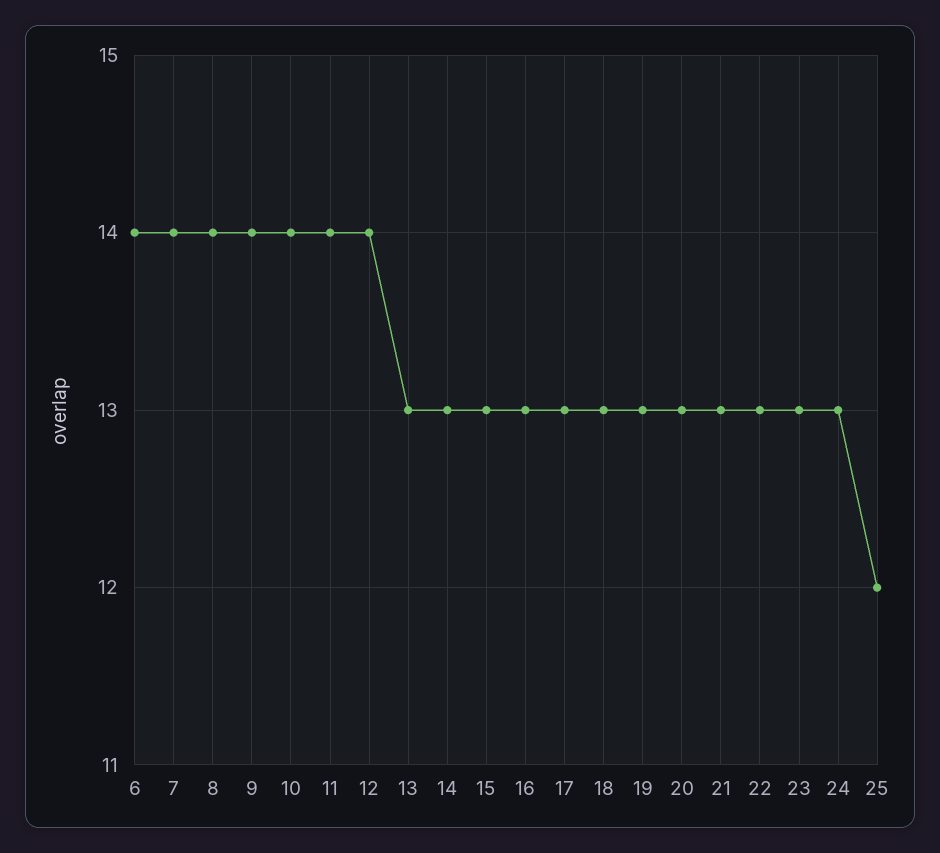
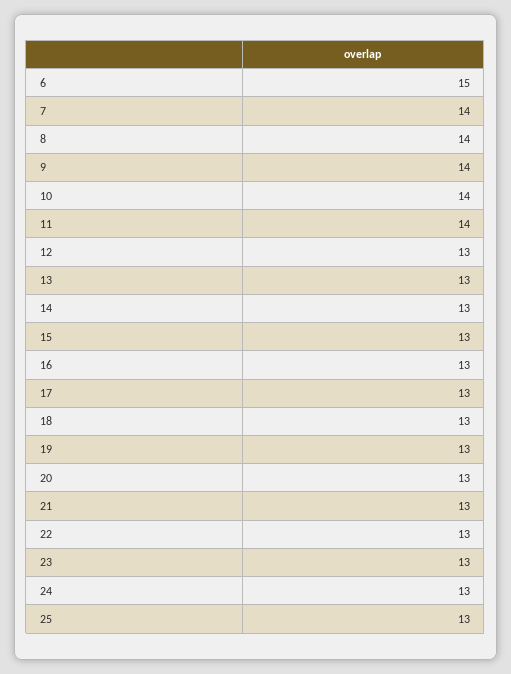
  {
-   "6": 14,
+   "6": 15,
    "7": 14,
    "8": 14,
    "9": 14,
    "10": 14,
    "11": 14,
-   "12": 14,
+   "12": 13,
    "13": 13,
    "14": 13,
    "15": 13,
    "16": 13,
    "17": 13,
    "18": 13,
    "19": 13,
    "20": 13,
    "21": 13,
    "22": 13,
    "23": 13,
    "24": 13,
-   "25": 12
+   "25": 13
  }

